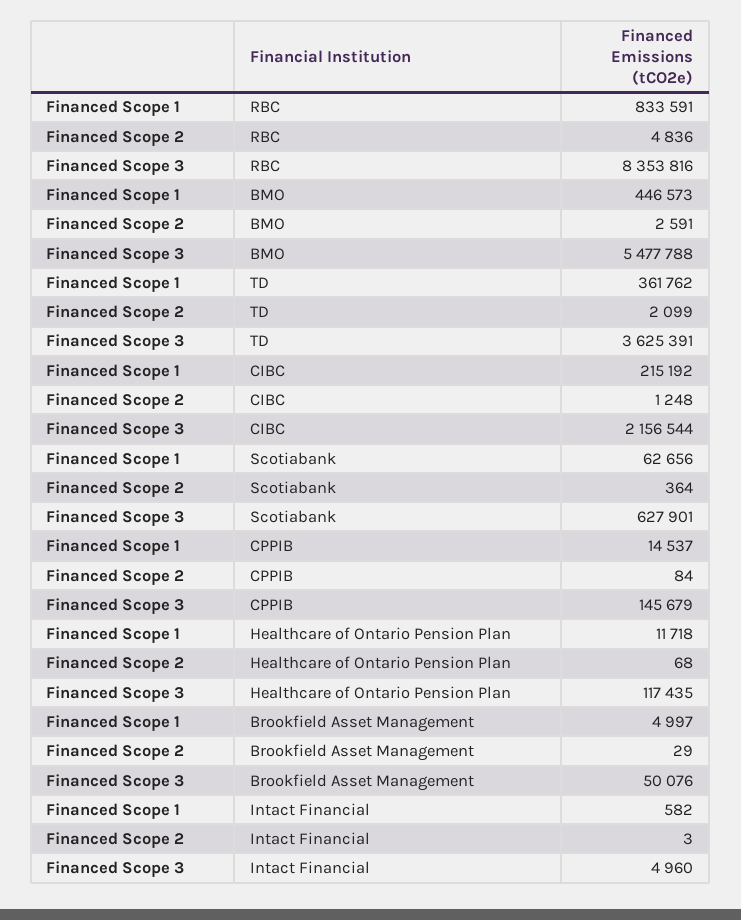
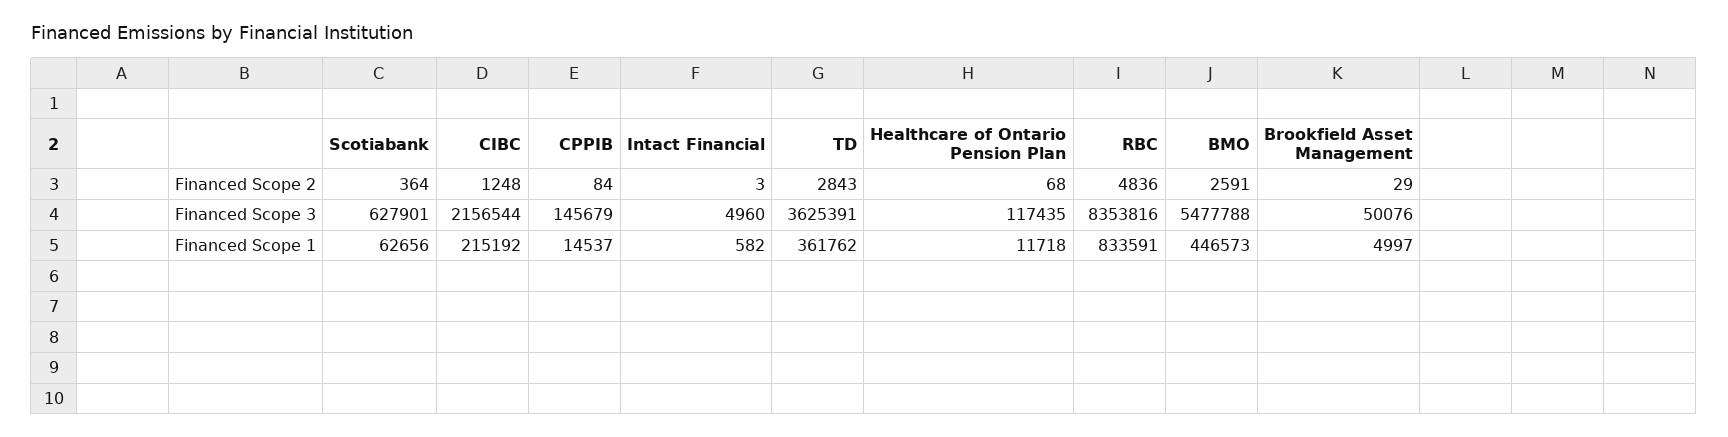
  {
    "Financed Scope 1": {
      "RBC": 833591,
      "BMO": 446573,
      "TD": 361762,
      "CIBC": 215192,
      "Scotiabank": 62656,
      "CPPIB": 14537,
      "Healthcare of Ontario Pension Plan": 11718,
      "Brookfield Asset Management": 4997,
      "Intact Financial": 582
    },
    "Financed Scope 2": {
      "RBC": 4836,
      "BMO": 2591,
-     "TD": 2099,
+     "TD": 2843,
      "CIBC": 1248,
      "Scotiabank": 364,
      "CPPIB": 84,
      "Healthcare of Ontario Pension Plan": 68,
      "Brookfield Asset Management": 29,
      "Intact Financial": 3
    },
    "Financed Scope 3": {
      "RBC": 8353816,
      "BMO": 5477788,
      "TD": 3625391,
      "CIBC": 2156544,
      "Scotiabank": 627901,
      "CPPIB": 145679,
      "Healthcare of Ontario Pension Plan": 117435,
      "Brookfield Asset Management": 50076,
      "Intact Financial": 4960
    }
  }

